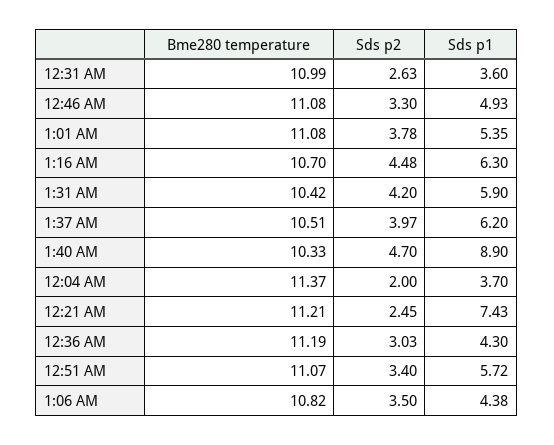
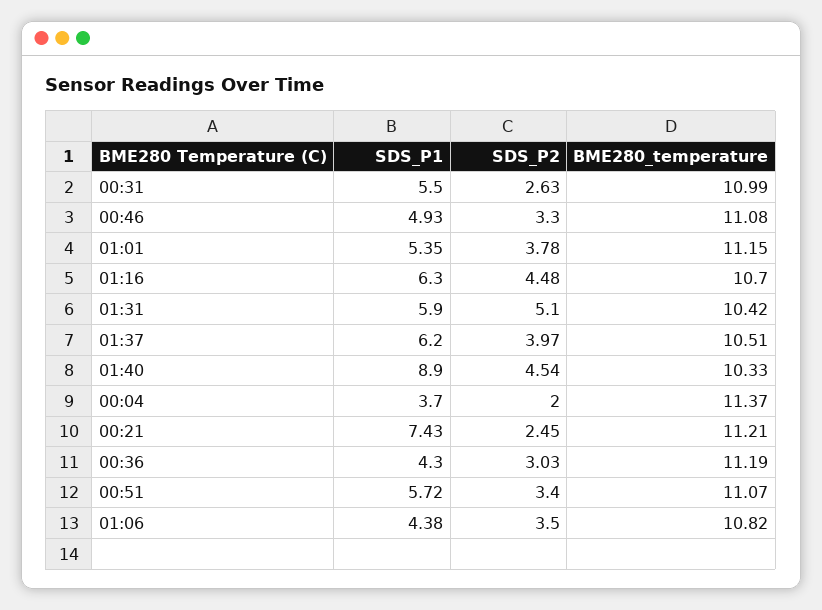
  {
    "Bme280 temperature": {
      "12:31 AM": 10.99,
      "12:46 AM": 11.08,
-     "1:01 AM": 11.08,
+     "1:01 AM": 11.15,
      "1:16 AM": 10.7,
      "1:31 AM": 10.42,
      "1:37 AM": 10.51,
      "1:40 AM": 10.33,
      "12:04 AM": 11.37,
      "12:21 AM": 11.21,
      "12:36 AM": 11.19,
      "12:51 AM": 11.07,
      "1:06 AM": 10.82
    },
    "Sds p2": {
      "12:31 AM": 2.63,
      "12:46 AM": 3.3,
      "1:01 AM": 3.78,
      "1:16 AM": 4.48,
-     "1:31 AM": 4.2,
+     "1:31 AM": 5.1,
      "1:37 AM": 3.97,
-     "1:40 AM": 4.7,
+     "1:40 AM": 4.54,
      "12:04 AM": 2,
      "12:21 AM": 2.45,
      "12:36 AM": 3.03,
      "12:51 AM": 3.4,
      "1:06 AM": 3.5
    },
    "Sds p1": {
-     "12:31 AM": 3.6,
+     "12:31 AM": 5.5,
      "12:46 AM": 4.93,
      "1:01 AM": 5.35,
      "1:16 AM": 6.3,
      "1:31 AM": 5.9,
      "1:37 AM": 6.2,
      "1:40 AM": 8.9,
      "12:04 AM": 3.7,
      "12:21 AM": 7.43,
      "12:36 AM": 4.3,
      "12:51 AM": 5.72,
      "1:06 AM": 4.38
    }
  }

